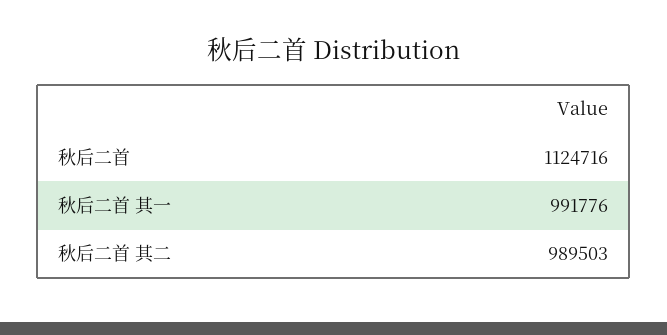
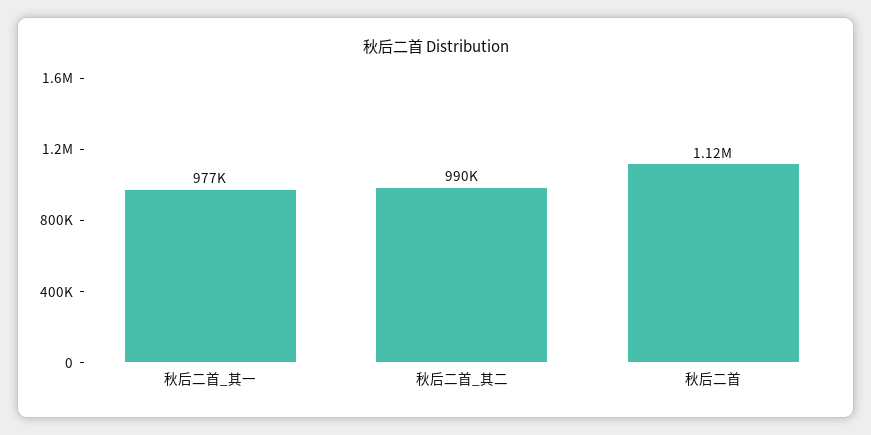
  {
    "秋后二首": 1124716,
-   "秋后二首 其一": 991776,
+   "秋后二首 其一": 977000,
    "秋后二首 其二": 989503
  }

